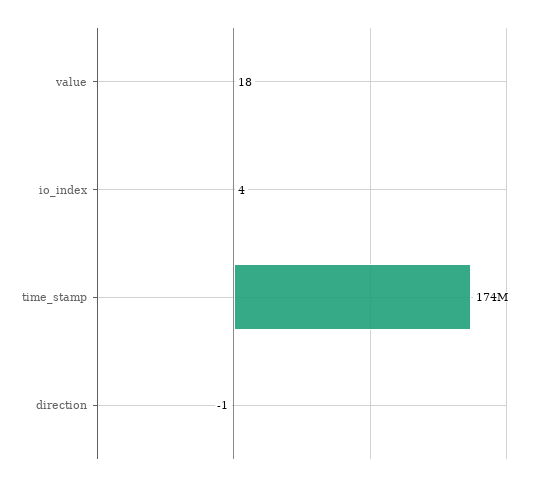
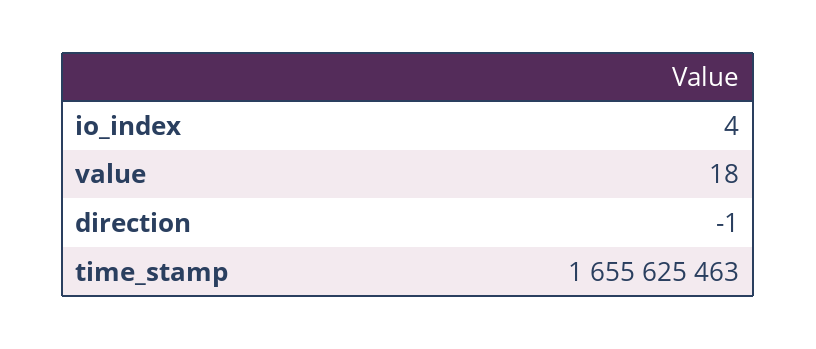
  {
    "value": 18,
    "io_index": 4,
-   "time_stamp": 174000000,
+   "time_stamp": 1655625463,
    "direction": -1
  }

